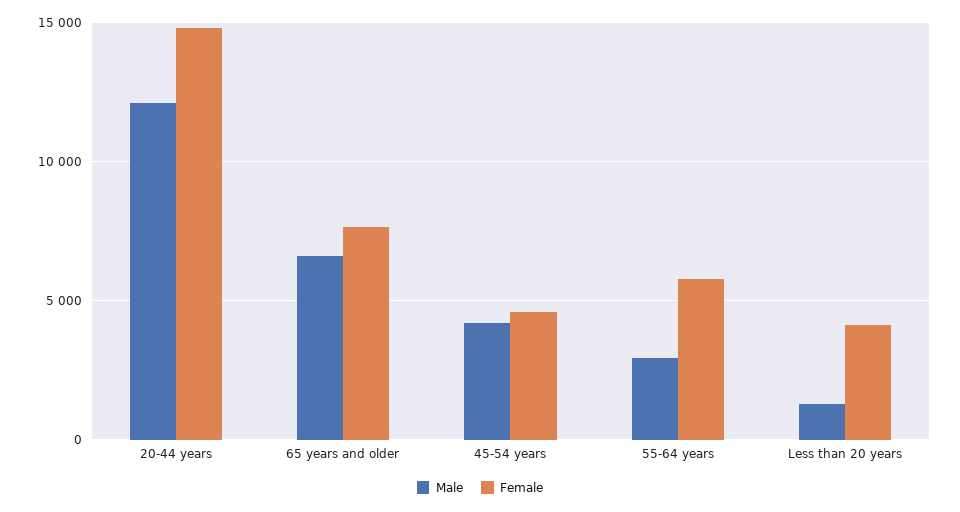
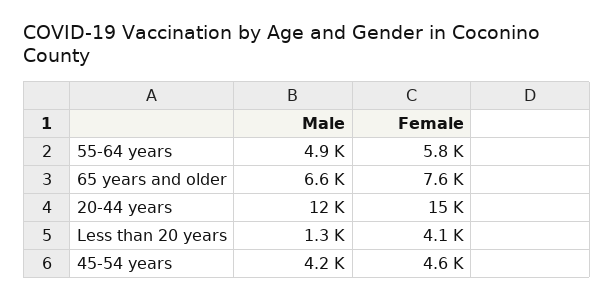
  {
    "Male": {
      "20-44 years": 12000,
      "65 years and older": 6600,
      "45-54 years": 4200,
-     "55-64 years": 3000,
+     "55-64 years": 4900,
      "Less than 20 years": 1300
    },
    "Female": {
      "20-44 years": 15000,
      "65 years and older": 7600,
      "45-54 years": 4600,
      "55-64 years": 5800,
      "Less than 20 years": 4100
    }
  }

